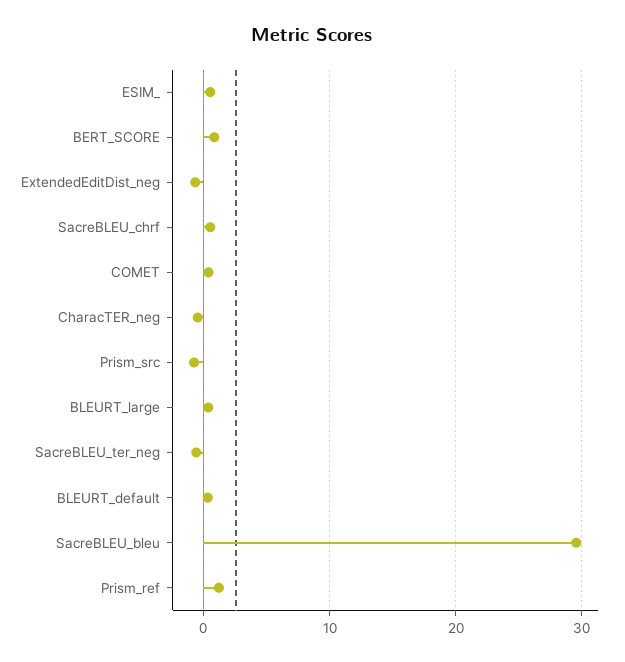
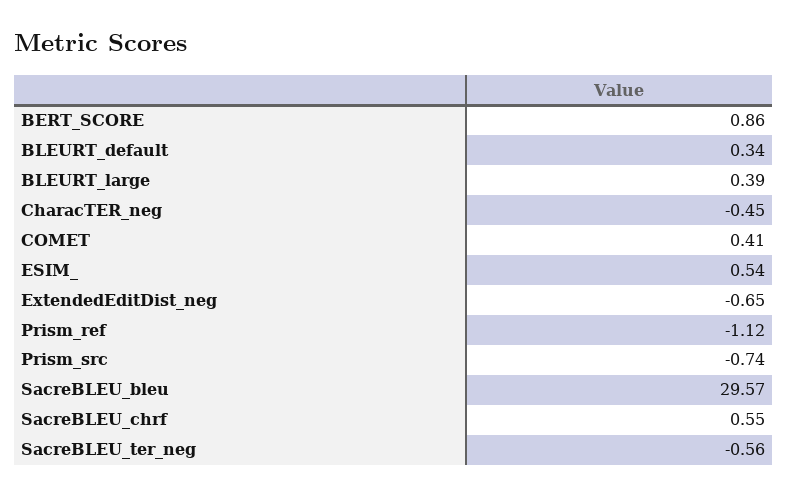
  {
    "ESIM_": 0.54,
    "BERT_SCORE": 0.86,
    "ExtendedEditDist_neg": -0.65,
    "SacreBLEU_chrf": 0.55,
    "COMET": 0.41,
    "CharacTER_neg": -0.45,
    "Prism_src": -0.74,
    "BLEURT_large": 0.39,
    "SacreBLEU_ter_neg": -0.56,
    "BLEURT_default": 0.34,
    "SacreBLEU_bleu": 29.57,
-   "Prism_ref": 1
+   "Prism_ref": -1.12
  }

